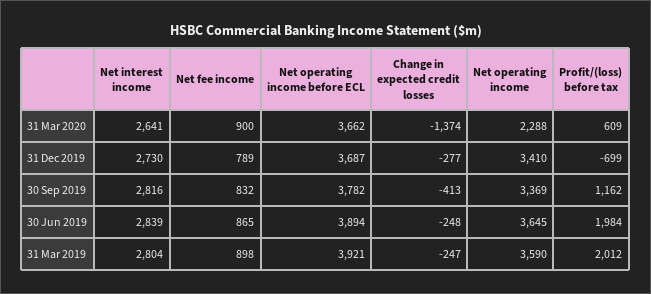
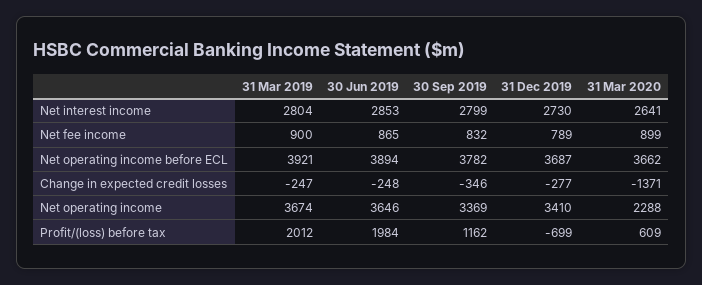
  {
    "Net interest income": {
      "31 Mar 2020": 2641,
      "31 Dec 2019": 2730,
-     "30 Sep 2019": 2816,
+     "30 Sep 2019": 2799,
-     "30 Jun 2019": 2839,
+     "30 Jun 2019": 2853,
      "31 Mar 2019": 2804
    },
    "Net fee income": {
-     "31 Mar 2020": 900,
+     "31 Mar 2020": 899,
      "31 Dec 2019": 789,
      "30 Sep 2019": 832,
      "30 Jun 2019": 865,
-     "31 Mar 2019": 898
+     "31 Mar 2019": 900
    },
    "Net operating income before ECL": {
      "31 Mar 2020": 3662,
      "31 Dec 2019": 3687,
      "30 Sep 2019": 3782,
      "30 Jun 2019": 3894,
      "31 Mar 2019": 3921
    },
    "Change in expected credit losses": {
-     "31 Mar 2020": -1374,
+     "31 Mar 2020": -1371,
      "31 Dec 2019": -277,
-     "30 Sep 2019": -413,
+     "30 Sep 2019": -346,
      "30 Jun 2019": -248,
      "31 Mar 2019": -247
    },
    "Net operating income": {
      "31 Mar 2020": 2288,
      "31 Dec 2019": 3410,
      "30 Sep 2019": 3369,
-     "30 Jun 2019": 3645,
+     "30 Jun 2019": 3646,
-     "31 Mar 2019": 3590
+     "31 Mar 2019": 3674
    },
    "Profit/(loss) before tax": {
      "31 Mar 2020": 609,
      "31 Dec 2019": -699,
      "30 Sep 2019": 1162,
      "30 Jun 2019": 1984,
      "31 Mar 2019": 2012
    }
  }

